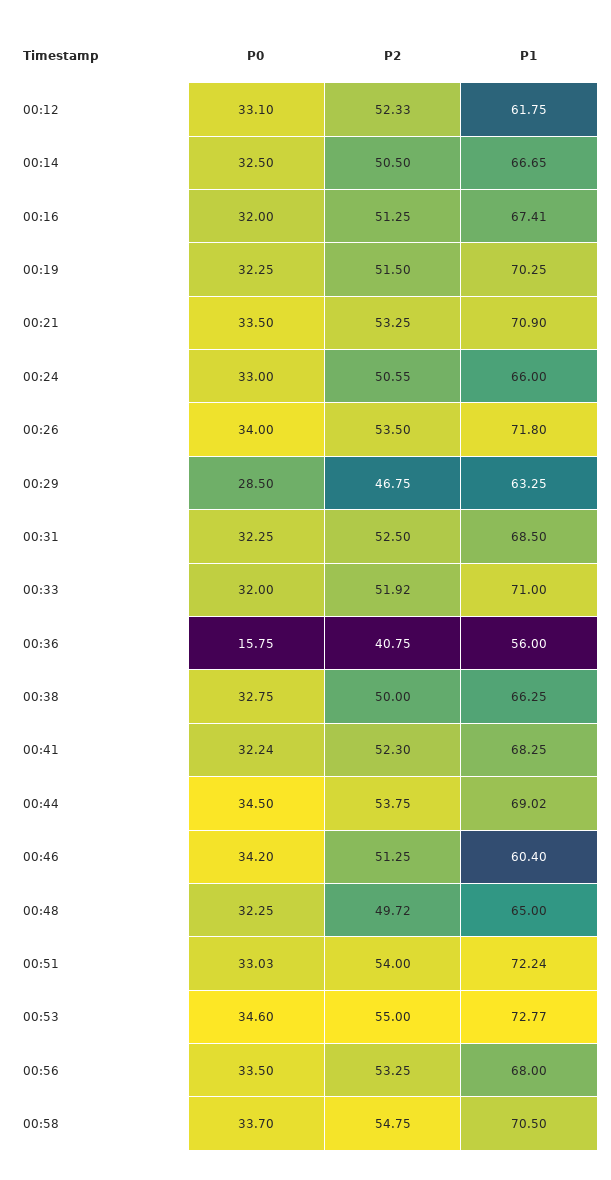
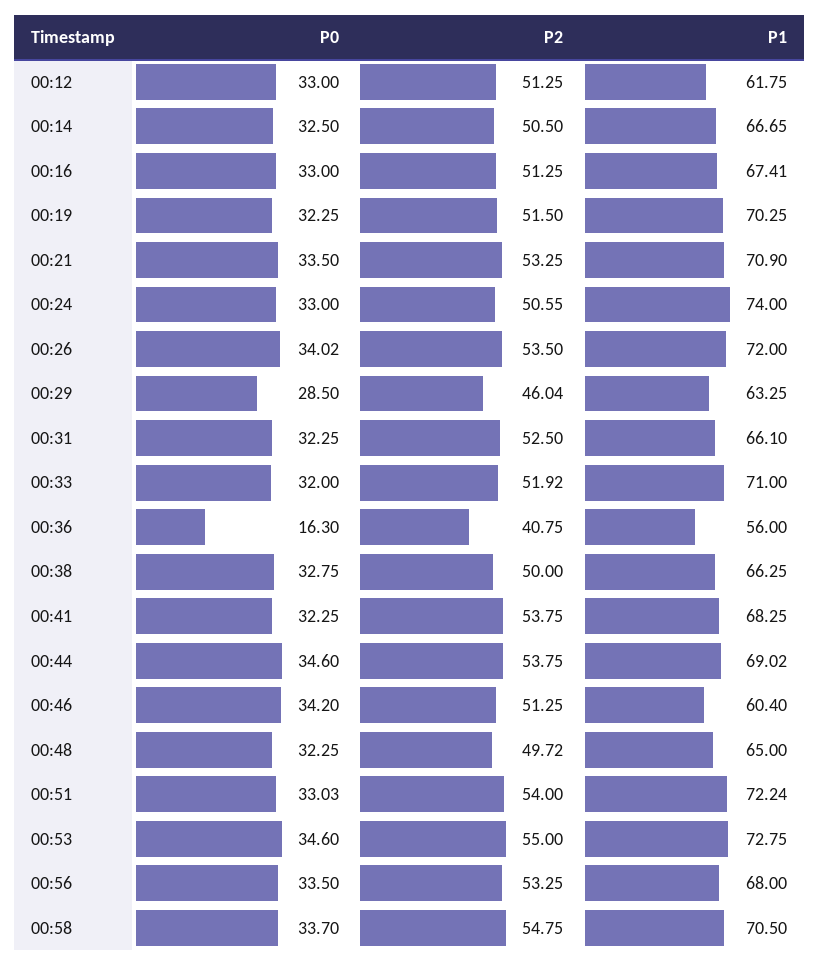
  {
    "P0": {
-     "00:12": 33.1,
+     "00:12": 33,
      "00:14": 32.5,
-     "00:16": 32,
+     "00:16": 33,
      "00:19": 32.25,
      "00:21": 33.5,
      "00:24": 33,
-     "00:26": 34,
+     "00:26": 34.02,
      "00:29": 28.5,
      "00:31": 32.25,
      "00:33": 32,
-     "00:36": 15.75,
+     "00:36": 16.3,
      "00:38": 32.75,
-     "00:41": 32.24,
+     "00:41": 32.25,
-     "00:44": 34.5,
+     "00:44": 34.6,
      "00:46": 34.2,
      "00:48": 32.25,
      "00:51": 33.03,
      "00:53": 34.6,
      "00:56": 33.5,
      "00:58": 33.7
    },
    "P2": {
-     "00:12": 52.33,
+     "00:12": 51.25,
      "00:14": 50.5,
      "00:16": 51.25,
      "00:19": 51.5,
      "00:21": 53.25,
      "00:24": 50.55,
      "00:26": 53.5,
-     "00:29": 46.75,
+     "00:29": 46.04,
      "00:31": 52.5,
      "00:33": 51.92,
      "00:36": 40.75,
      "00:38": 50,
-     "00:41": 52.3,
+     "00:41": 53.75,
      "00:44": 53.75,
      "00:46": 51.25,
      "00:48": 49.72,
      "00:51": 54,
      "00:53": 55,
      "00:56": 53.25,
      "00:58": 54.75
    },
    "P1": {
      "00:12": 61.75,
      "00:14": 66.65,
      "00:16": 67.41,
      "00:19": 70.25,
      "00:21": 70.9,
-     "00:24": 66,
+     "00:24": 74,
-     "00:26": 71.8,
+     "00:26": 72,
      "00:29": 63.25,
-     "00:31": 68.5,
+     "00:31": 66.1,
      "00:33": 71,
      "00:36": 56,
      "00:38": 66.25,
      "00:41": 68.25,
      "00:44": 69.02,
      "00:46": 60.4,
      "00:48": 65,
      "00:51": 72.24,
-     "00:53": 72.77,
+     "00:53": 72.75,
      "00:56": 68,
      "00:58": 70.5
    }
  }

